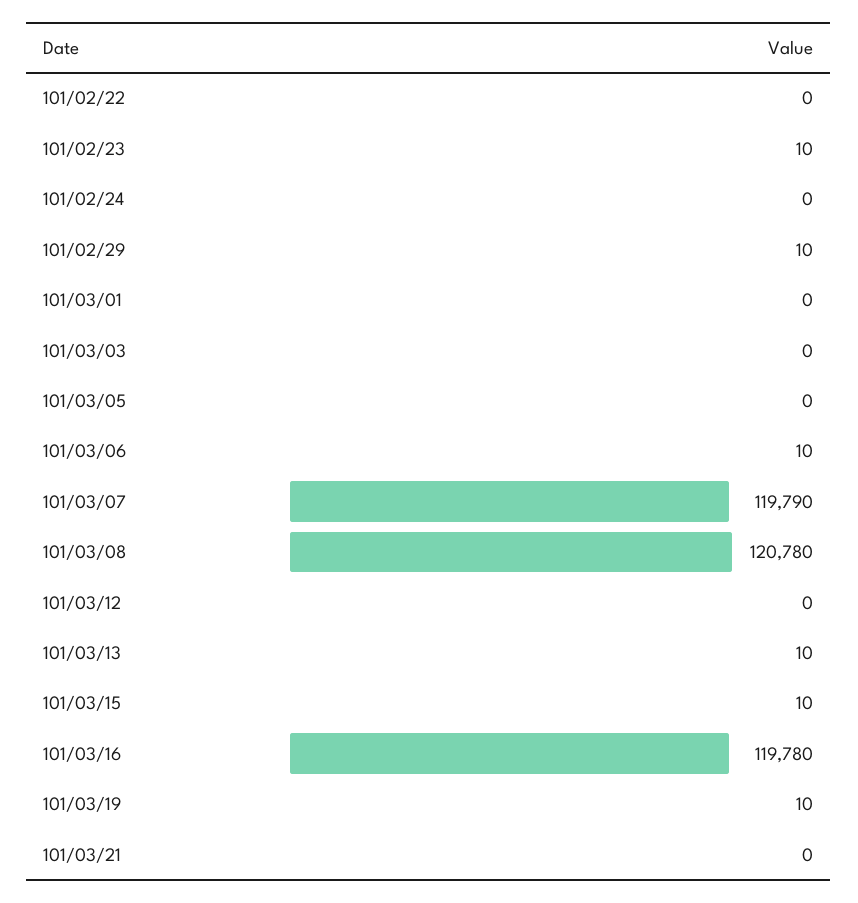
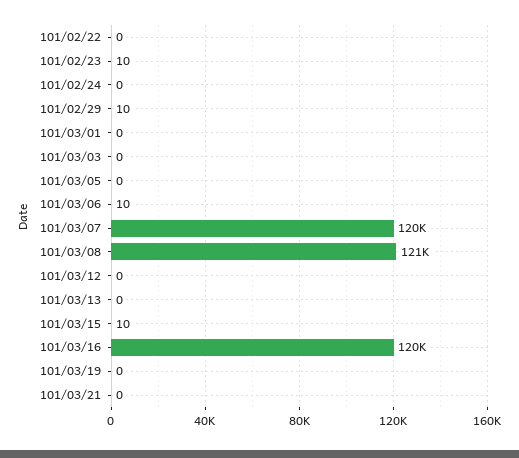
  {
    "101/02/22": 0,
    "101/02/23": 10,
    "101/02/24": 0,
    "101/02/29": 10,
    "101/03/01": 0,
    "101/03/03": 0,
    "101/03/05": 0,
    "101/03/06": 10,
    "101/03/07": 119790,
    "101/03/08": 120780,
    "101/03/12": 0,
-   "101/03/13": 10,
+   "101/03/13": 0,
    "101/03/15": 10,
    "101/03/16": 119780,
-   "101/03/19": 10,
+   "101/03/19": 0,
    "101/03/21": 0
  }

